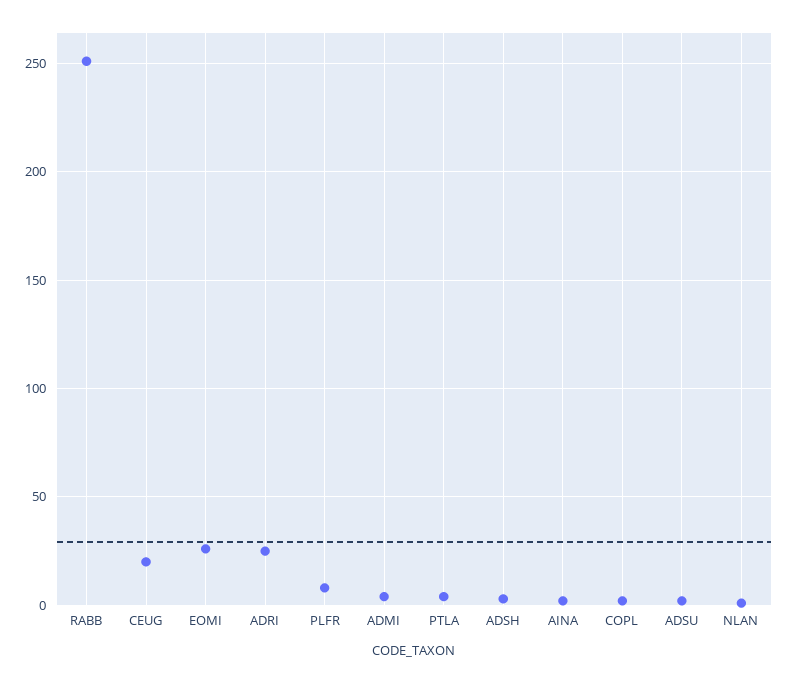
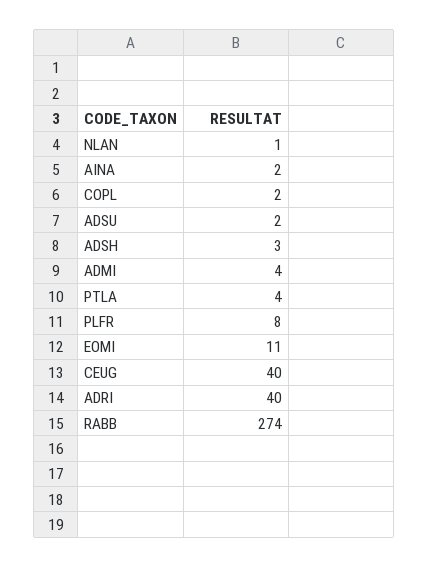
  {
-   "RABB": 250,
+   "RABB": 274,
-   "CEUG": 20,
+   "CEUG": 40,
-   "EOMI": 25,
+   "EOMI": 11,
-   "ADRI": 25,
+   "ADRI": 40,
    "PLFR": 8,
    "ADMI": 4,
    "PTLA": 4,
    "ADSH": 3,
    "AINA": 2,
    "COPL": 2,
    "ADSU": 2,
    "NLAN": 1
  }

